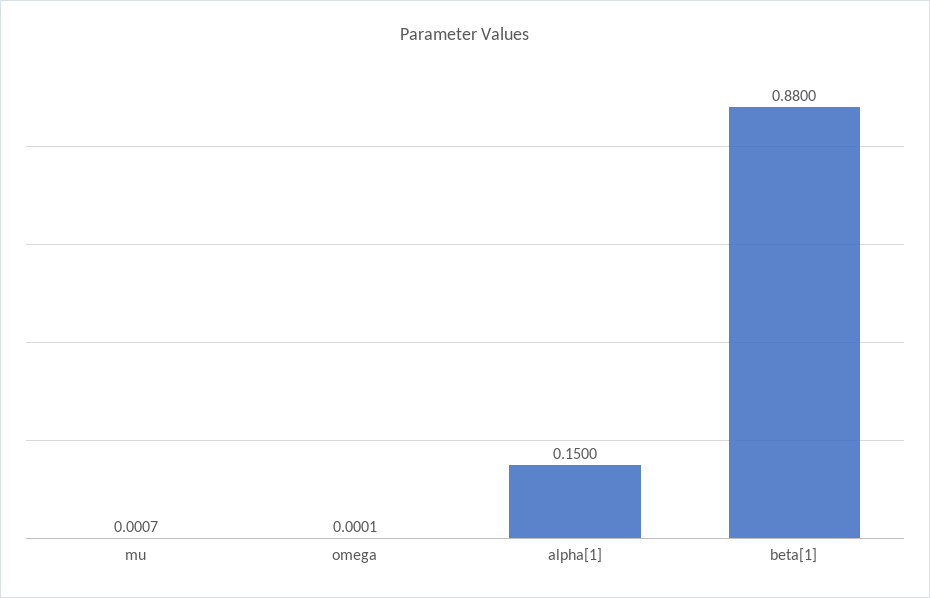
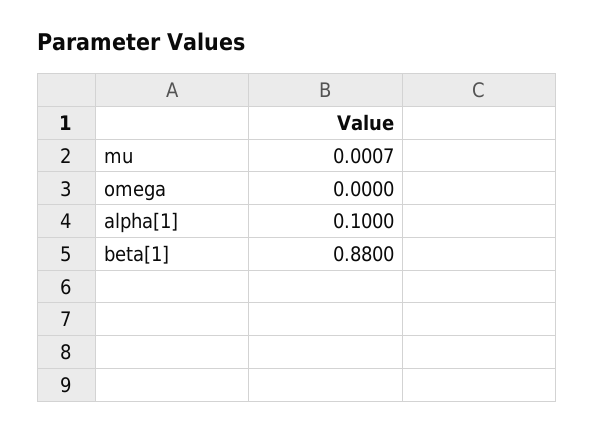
  {
    "mu": 0.0007,
-   "omega": 0.0001,
+   "omega": 0,
-   "alpha[1]": 0.15,
+   "alpha[1]": 0.1,
    "beta[1]": 0.88
  }

